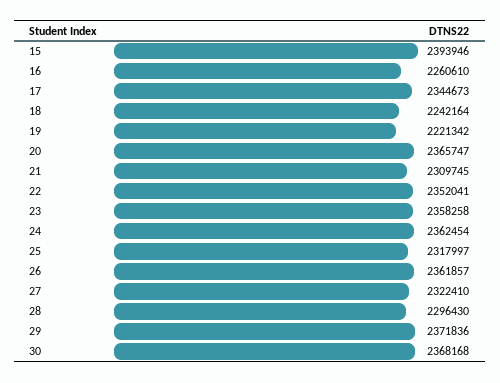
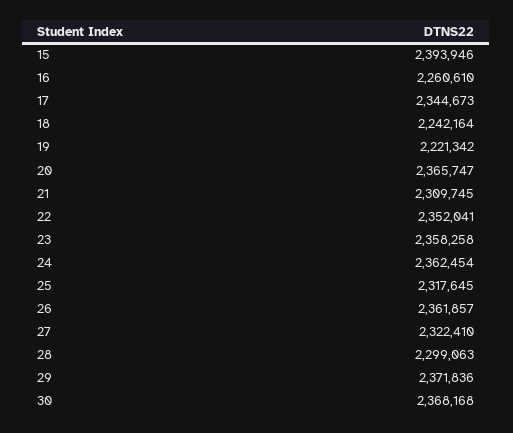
  {
    "15": 2393946,
    "16": 2260610,
    "17": 2344673,
    "18": 2242164,
    "19": 2221342,
    "20": 2365747,
    "21": 2309745,
    "22": 2352041,
    "23": 2358258,
    "24": 2362454,
-   "25": 2317997,
+   "25": 2317645,
    "26": 2361857,
    "27": 2322410,
-   "28": 2296430,
+   "28": 2299063,
    "29": 2371836,
    "30": 2368168
  }

